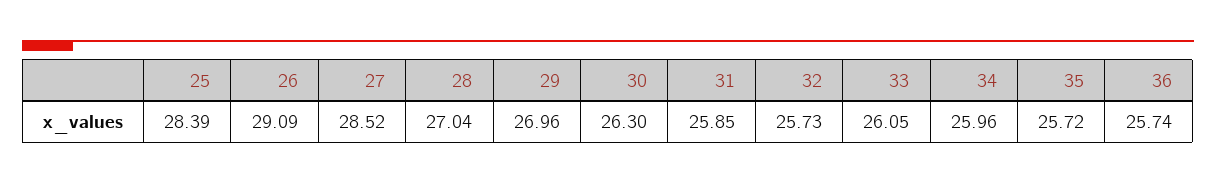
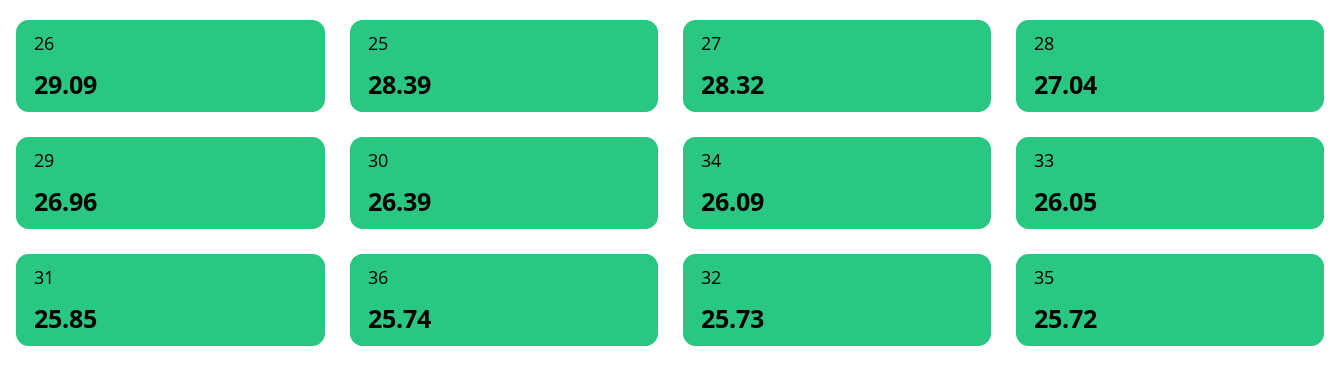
  {
    "25": 28.39,
    "26": 29.09,
-   "27": 28.52,
+   "27": 28.32,
    "28": 27.04,
    "29": 26.96,
-   "30": 26.3,
+   "30": 26.39,
    "31": 25.85,
    "32": 25.73,
    "33": 26.05,
-   "34": 25.96,
+   "34": 26.09,
    "35": 25.72,
    "36": 25.74
  }

